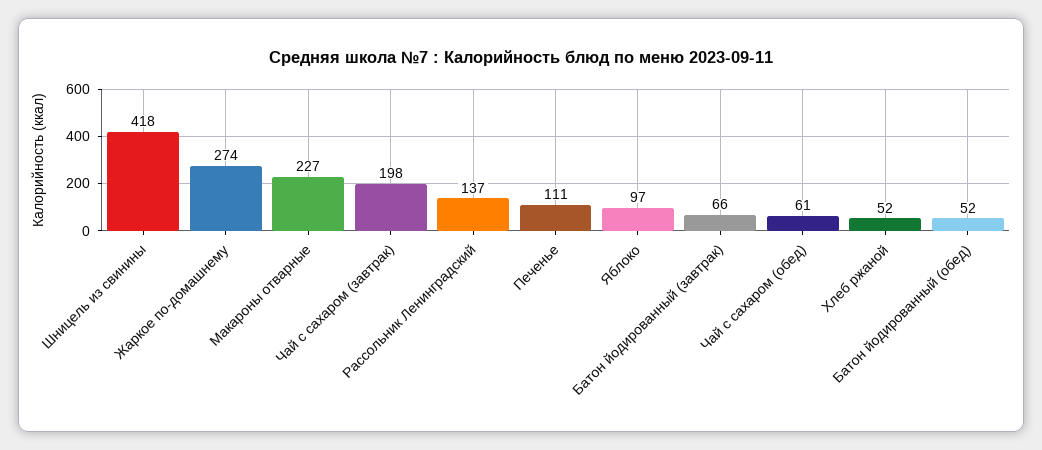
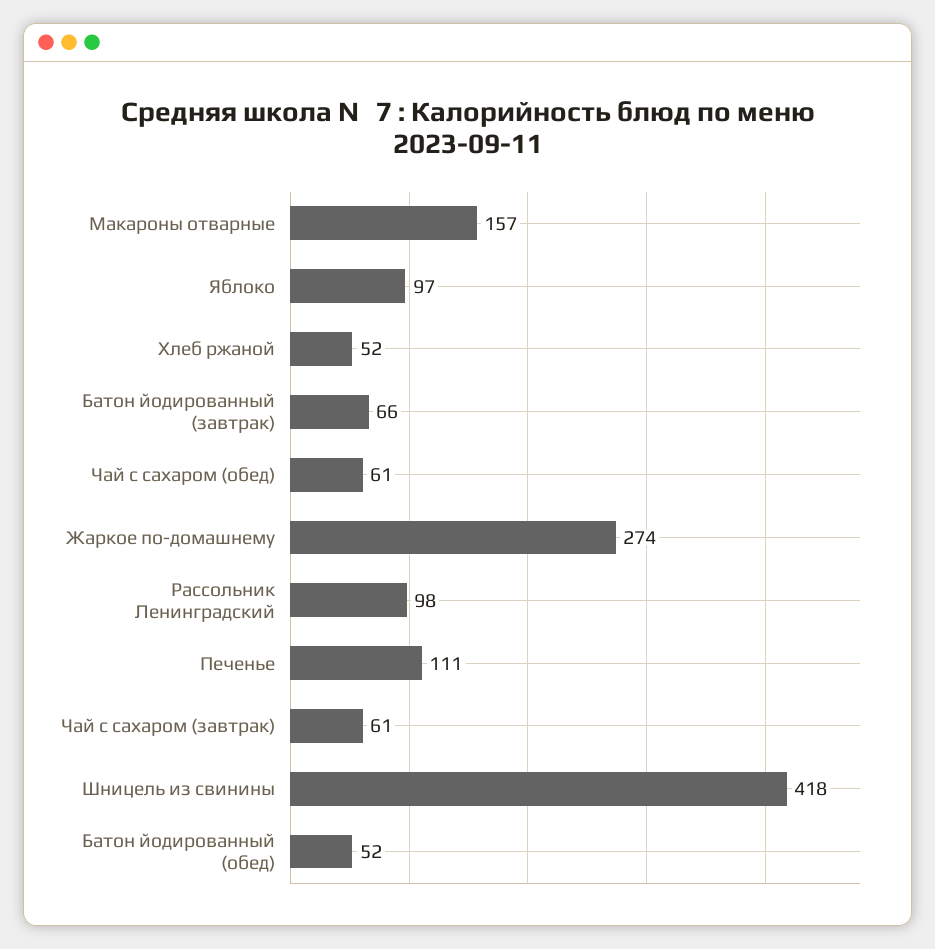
  {
    "Шницель из свинины": 418,
    "Жаркое по-домашнему": 274,
-   "Макароны отварные": 227,
+   "Макароны отварные": 157,
-   "Чай с сахаром (завтрак)": 198,
+   "Чай с сахаром (завтрак)": 61,
-   "Рассольник Ленинградский": 137,
+   "Рассольник Ленинградский": 98,
    "Печенье": 111,
    "Яблоко": 97,
    "Батон йодированный (завтрак)": 66,
    "Чай с сахаром (обед)": 61,
    "Хлеб ржаной": 52,
    "Батон йодированный (обед)": 52
  }

